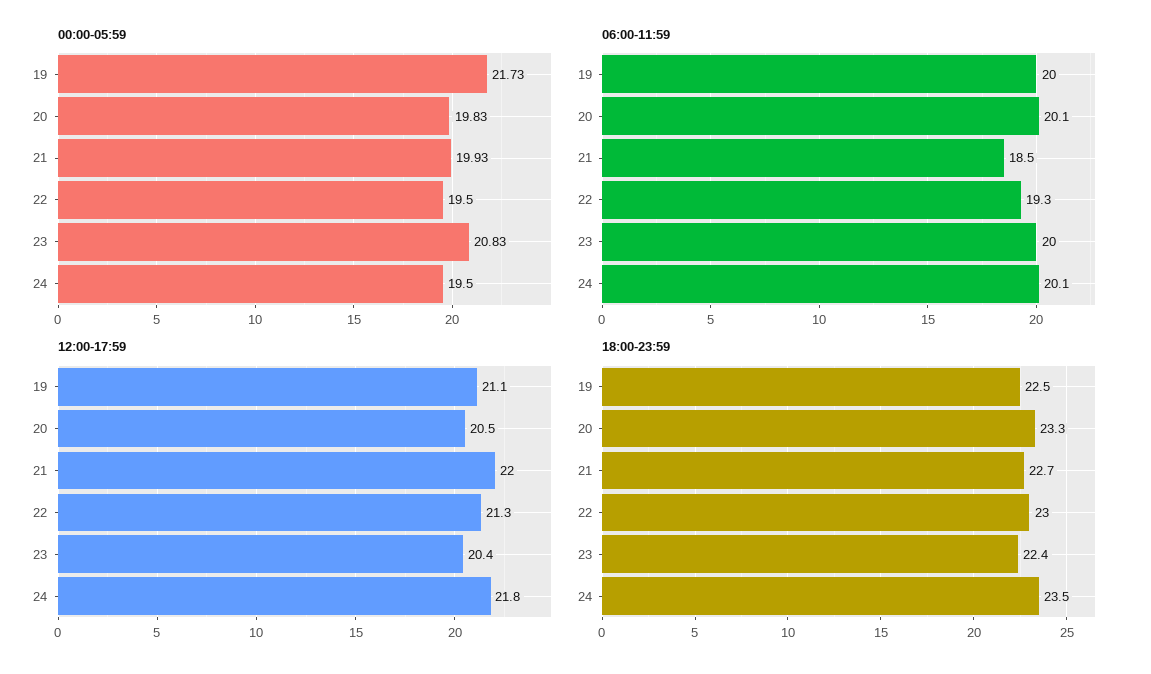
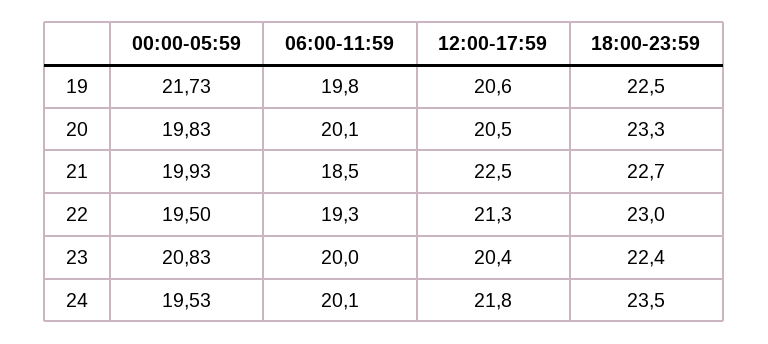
  {
    "00:00-05:59": {
      "19": 21.73,
      "20": 19.83,
      "21": 19.93,
      "22": 19.5,
      "23": 20.83,
-     "24": 19.5
+     "24": 19.53
    },
    "06:00-11:59": {
-     "19": 20,
+     "19": 19.8,
      "20": 20.1,
      "21": 18.5,
      "22": 19.3,
      "23": 20,
      "24": 20.1
    },
    "12:00-17:59": {
-     "19": 21.1,
+     "19": 20.6,
      "20": 20.5,
-     "21": 22,
+     "21": 22.5,
      "22": 21.3,
      "23": 20.4,
      "24": 21.8
    },
    "18:00-23:59": {
      "19": 22.5,
      "20": 23.3,
      "21": 22.7,
      "22": 23,
      "23": 22.4,
      "24": 23.5
    }
  }

